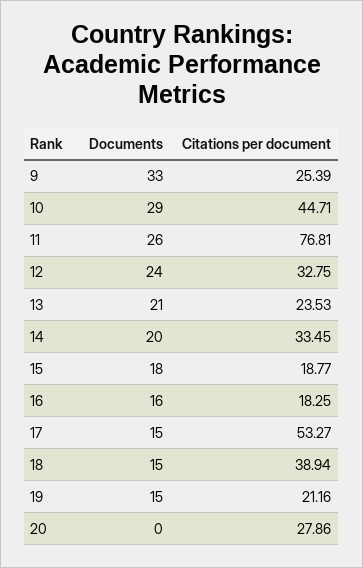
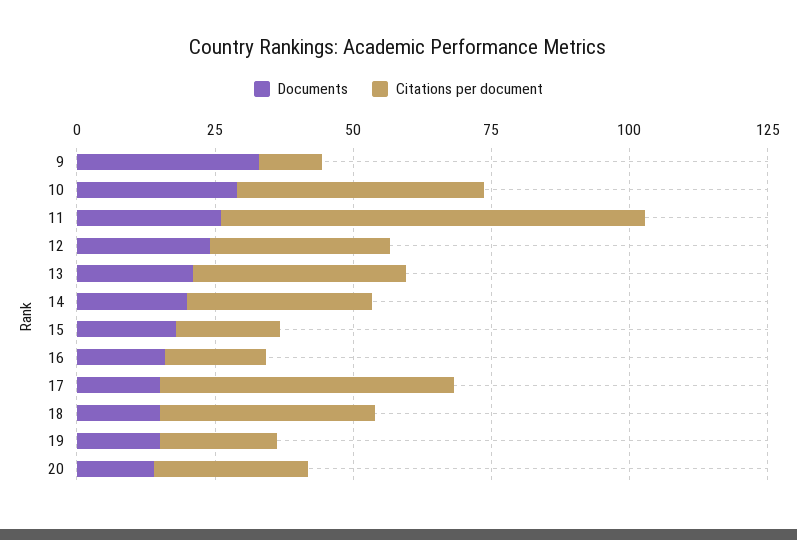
  {
    "Documents": {
      "9": 33,
      "10": 29,
      "11": 26,
      "12": 24,
      "13": 21,
      "14": 20,
      "15": 18,
      "16": 16,
      "17": 15,
      "18": 15,
      "19": 15,
-     "20": 0
+     "20": 15
    },
    "Citations per document": {
-     "9": 25.39,
+     "9": 10,
      "10": 44.71,
      "11": 76.81,
      "12": 32.75,
-     "13": 23.53,
+     "13": 40,
      "14": 33.45,
      "15": 18.77,
      "16": 18.25,
      "17": 53.27,
      "18": 38.94,
      "19": 21.16,
      "20": 27.86
    }
  }

